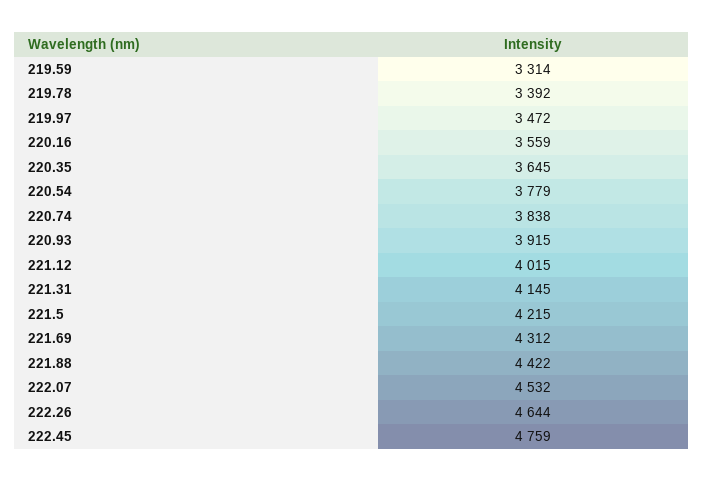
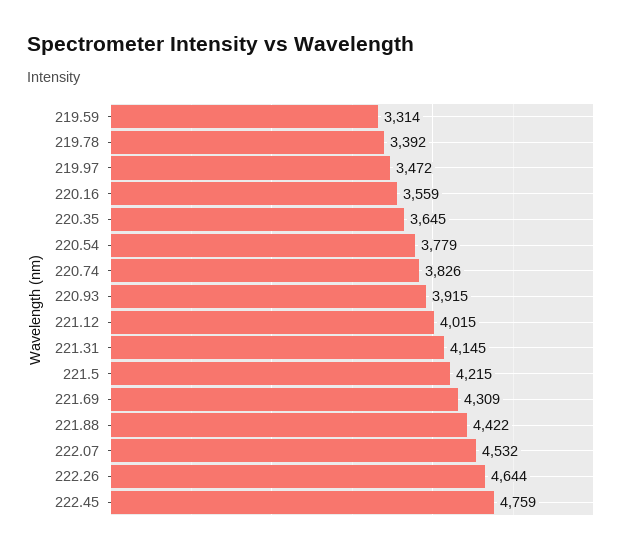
  {
    "219.59": 3314,
    "219.78": 3392,
    "219.97": 3472,
    "220.16": 3559,
    "220.35": 3645,
    "220.54": 3779,
-   "220.74": 3838,
+   "220.74": 3826,
    "220.93": 3915,
    "221.12": 4015,
    "221.31": 4145,
    "221.5": 4215,
-   "221.69": 4312,
+   "221.69": 4309,
    "221.88": 4422,
    "222.07": 4532,
    "222.26": 4644,
    "222.45": 4759
  }

